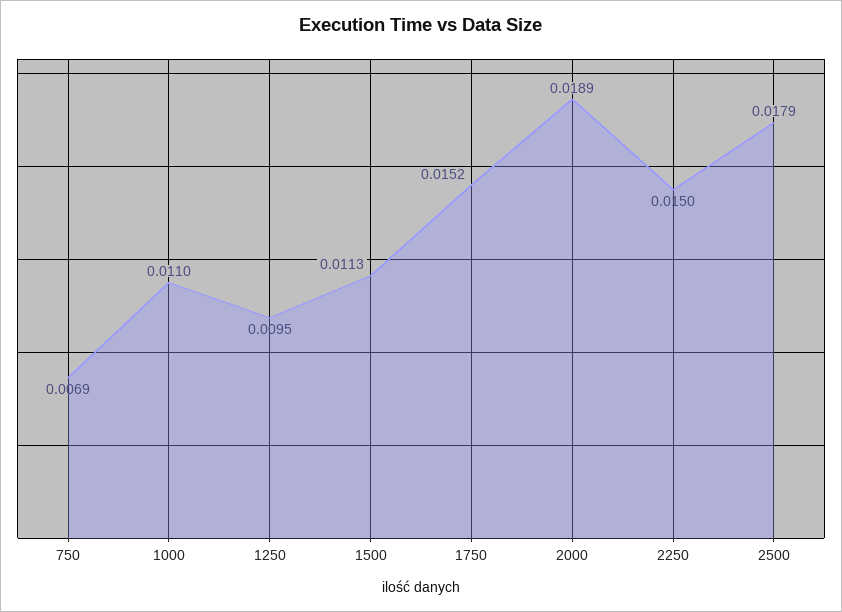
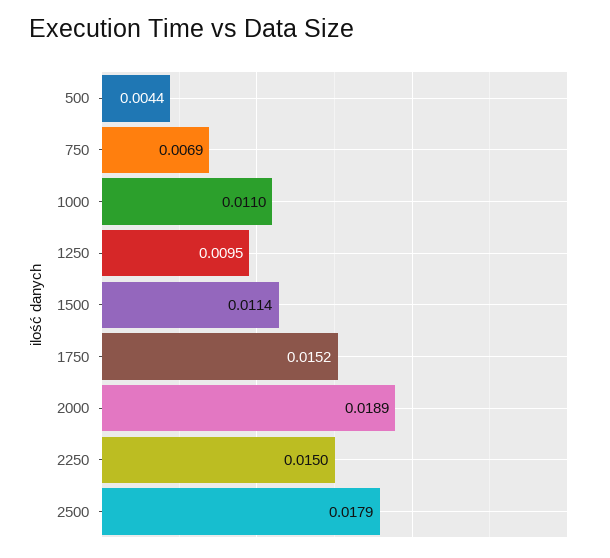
  {
    "750": 0.0069,
    "1000": 0.011,
    "1250": 0.0095,
-   "1500": 0.0113,
+   "1500": 0.0114,
    "1750": 0.0152,
    "2000": 0.0189,
    "2250": 0.015,
-   "2500": 0.0179
+   "2500": 0.0179,
+   "500": 0.0044
  }

